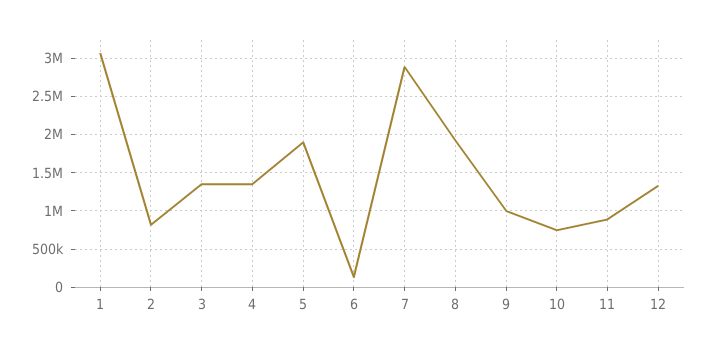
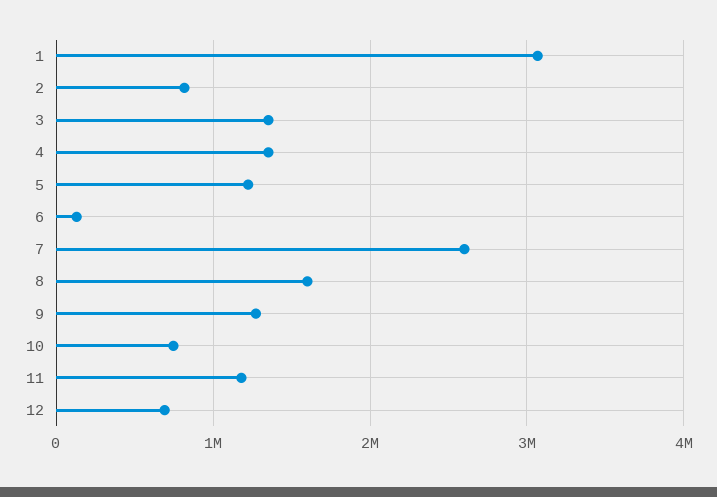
  {
    "1": 3100000,
    "2": 800000,
    "3": 1400000,
    "4": 1400000,
-   "5": 1900000,
+   "5": 1200000,
    "6": 100000,
-   "7": 2900000,
+   "7": 2600000,
-   "8": 1900000,
+   "8": 1600000,
-   "9": 1000000,
+   "9": 1300000,
    "10": 700000,
-   "11": 900000,
+   "11": 1200000,
-   "12": 1300000
+   "12": 700000
  }

